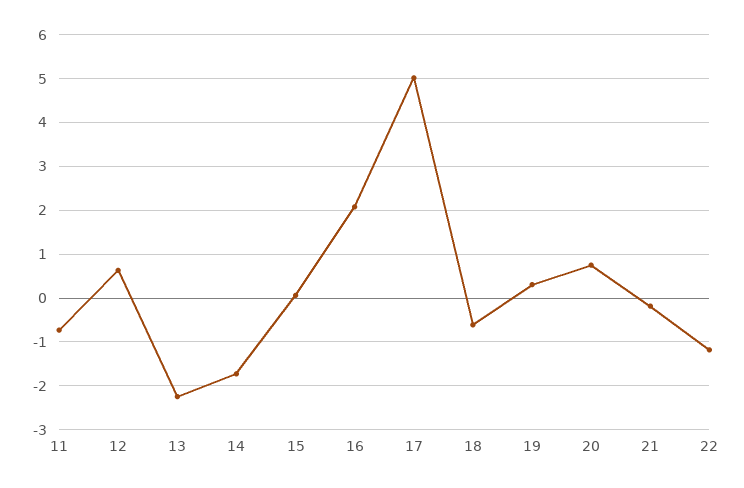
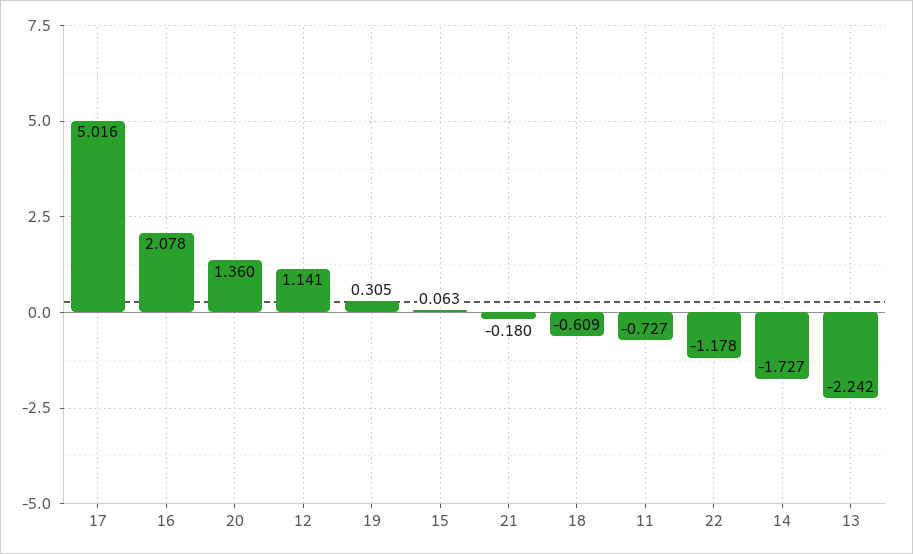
  {
    "11": -0.727,
-   "12": 0.6,
+   "12": 1.141,
    "13": -2.242,
    "14": -1.727,
    "15": 0.063,
    "16": 2.078,
    "17": 5.016,
    "18": -0.609,
    "19": 0.305,
-   "20": 0.8,
+   "20": 1.36,
    "21": -0.18,
    "22": -1.178
  }

